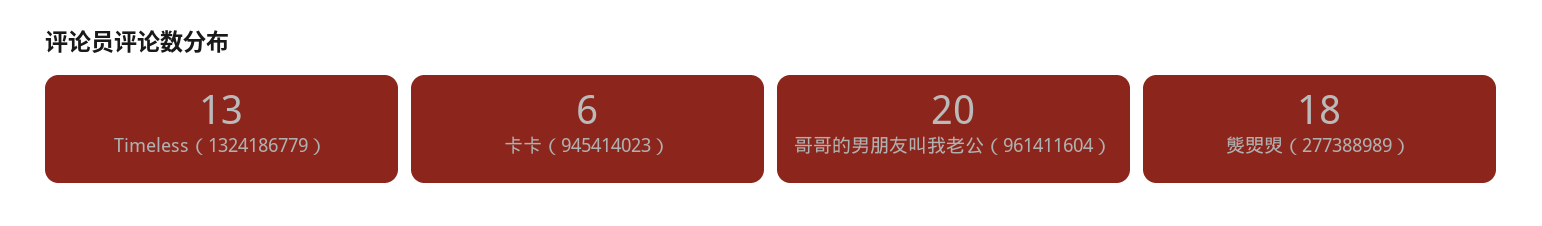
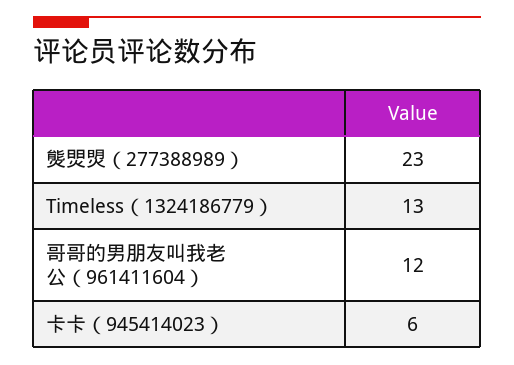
  {
    "Timeless（1324186779）": 13,
    "卡卡（945414023）": 6,
-   "哥哥的男朋友叫我老公（961411604）": 20,
+   "哥哥的男朋友叫我老公（961411604）": 12,
-   "熋焸焽（277388989）": 18
+   "熋焸焽（277388989）": 23
  }

